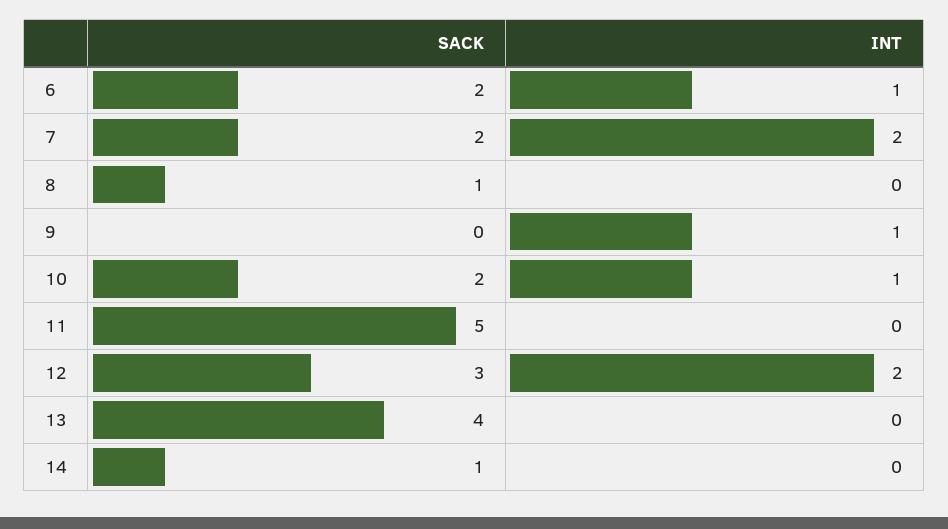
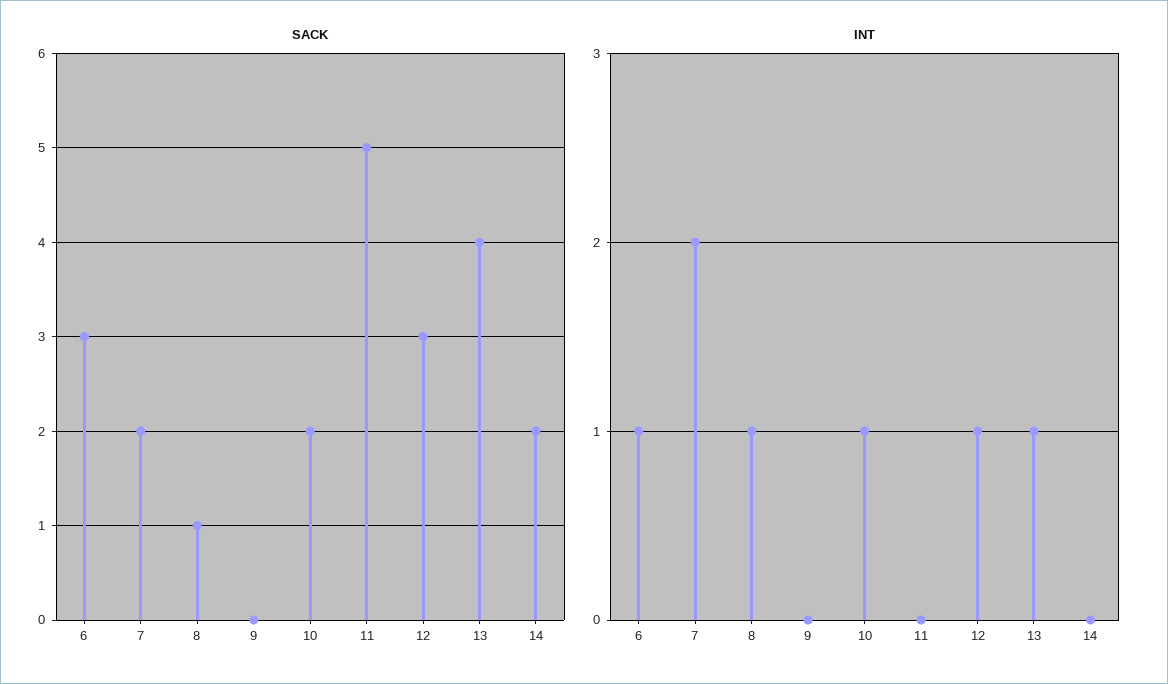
  {
    "SACK": {
-     "6": 2,
+     "6": 3,
      "7": 2,
      "8": 1,
      "9": 0,
      "10": 2,
      "11": 5,
      "12": 3,
      "13": 4,
-     "14": 1
+     "14": 2
    },
    "INT": {
      "6": 1,
      "7": 2,
-     "8": 0,
+     "8": 1,
-     "9": 1,
+     "9": 0,
      "10": 1,
      "11": 0,
-     "12": 2,
+     "12": 1,
-     "13": 0,
+     "13": 1,
      "14": 0
    }
  }

